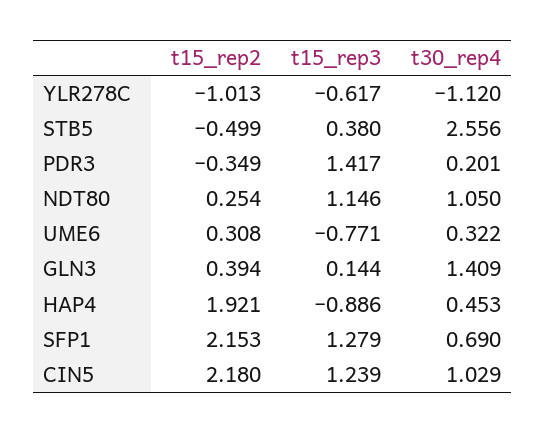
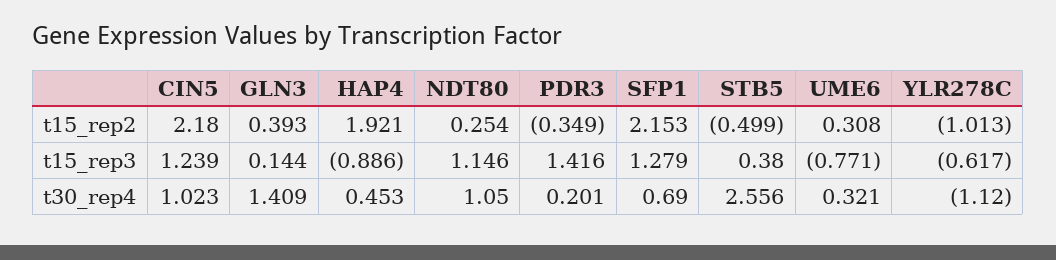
  {
    "t15_rep2": {
      "YLR278C": -1.013,
      "STB5": -0.499,
      "PDR3": -0.349,
      "NDT80": 0.254,
      "UME6": 0.308,
-     "GLN3": 0.394,
+     "GLN3": 0.393,
      "HAP4": 1.921,
      "SFP1": 2.153,
      "CIN5": 2.18
    },
    "t15_rep3": {
      "YLR278C": -0.617,
      "STB5": 0.38,
-     "PDR3": 1.417,
+     "PDR3": 1.416,
      "NDT80": 1.146,
      "UME6": -0.771,
      "GLN3": 0.144,
      "HAP4": -0.886,
      "SFP1": 1.279,
      "CIN5": 1.239
    },
    "t30_rep4": {
      "YLR278C": -1.12,
      "STB5": 2.556,
      "PDR3": 0.201,
      "NDT80": 1.05,
-     "UME6": 0.322,
+     "UME6": 0.321,
      "GLN3": 1.409,
      "HAP4": 0.453,
      "SFP1": 0.69,
-     "CIN5": 1.029
+     "CIN5": 1.023
    }
  }

